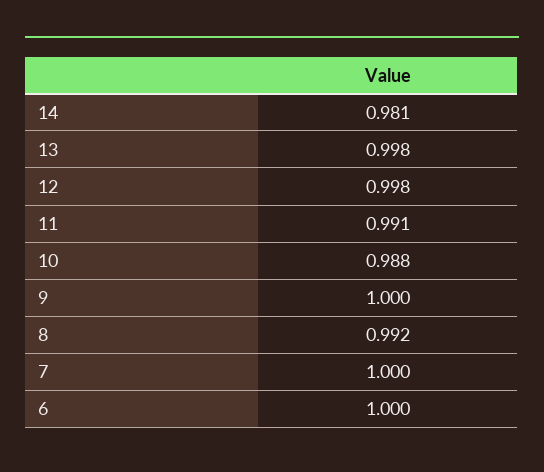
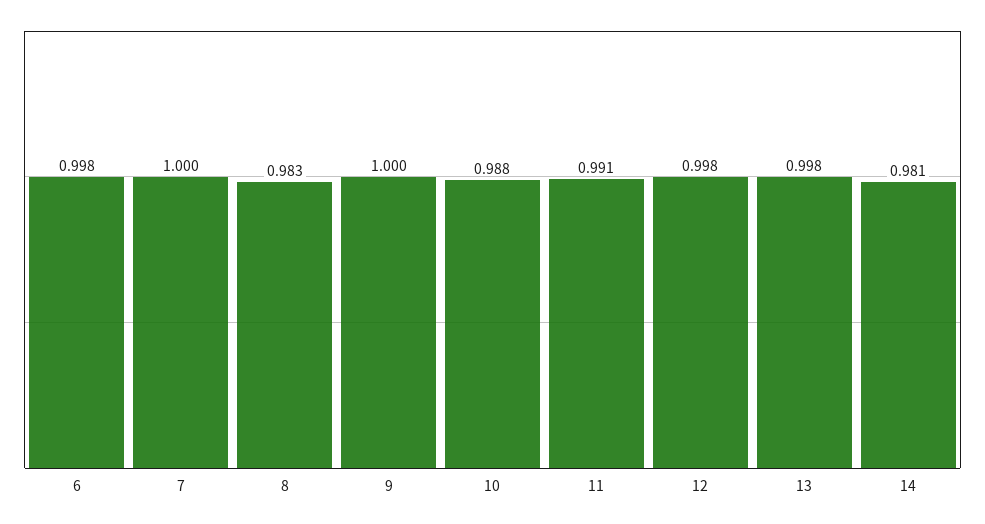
  {
    "14": 0.981,
    "13": 0.998,
    "12": 0.998,
    "11": 0.991,
    "10": 0.988,
    "9": 1,
-   "8": 0.992,
+   "8": 0.983,
    "7": 1,
-   "6": 1
+   "6": 0.998
  }

